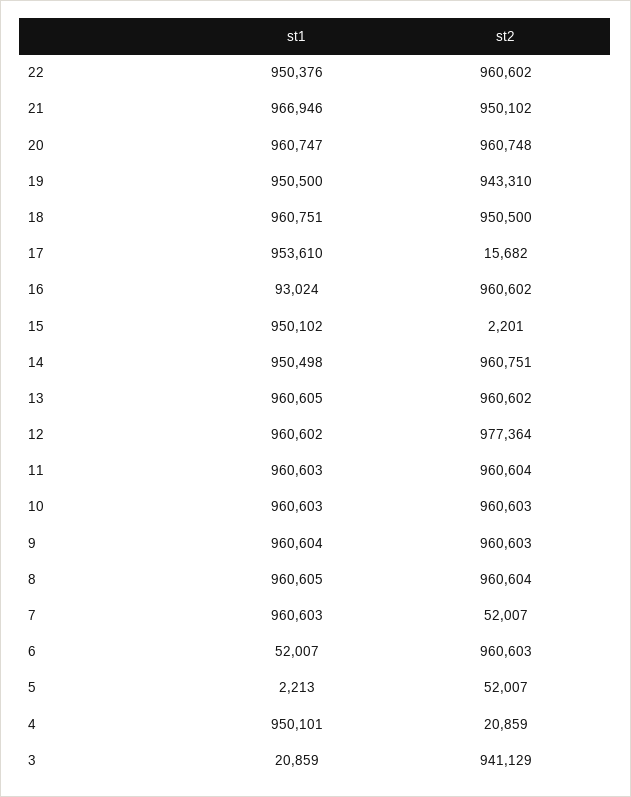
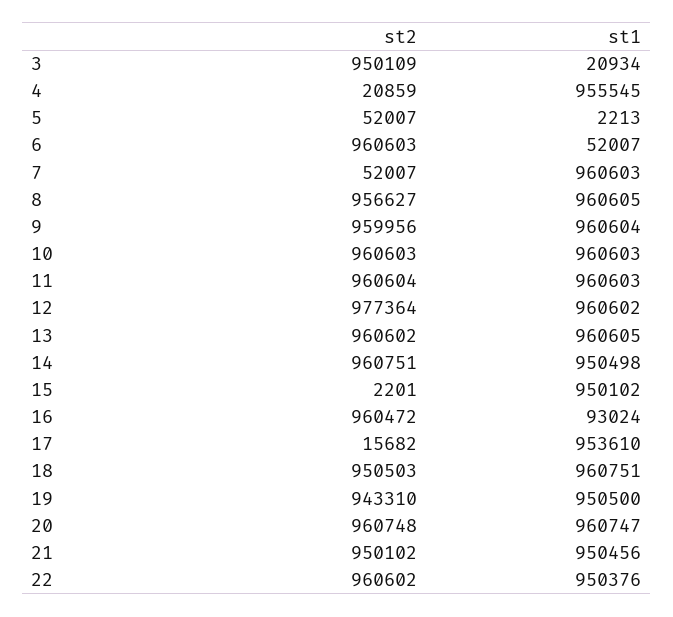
  {
    "st1": {
      "22": 950376,
-     "21": 966946,
+     "21": 950456,
      "20": 960747,
      "19": 950500,
      "18": 960751,
      "17": 953610,
      "16": 93024,
      "15": 950102,
      "14": 950498,
      "13": 960605,
      "12": 960602,
      "11": 960603,
      "10": 960603,
      "9": 960604,
      "8": 960605,
      "7": 960603,
      "6": 52007,
      "5": 2213,
-     "4": 950101,
+     "4": 955545,
-     "3": 20859
+     "3": 20934
    },
    "st2": {
      "22": 960602,
      "21": 950102,
      "20": 960748,
      "19": 943310,
-     "18": 950500,
+     "18": 950503,
      "17": 15682,
-     "16": 960602,
+     "16": 960472,
      "15": 2201,
      "14": 960751,
      "13": 960602,
      "12": 977364,
      "11": 960604,
      "10": 960603,
-     "9": 960603,
+     "9": 959956,
-     "8": 960604,
+     "8": 956627,
      "7": 52007,
      "6": 960603,
      "5": 52007,
      "4": 20859,
-     "3": 941129
+     "3": 950109
    }
  }

